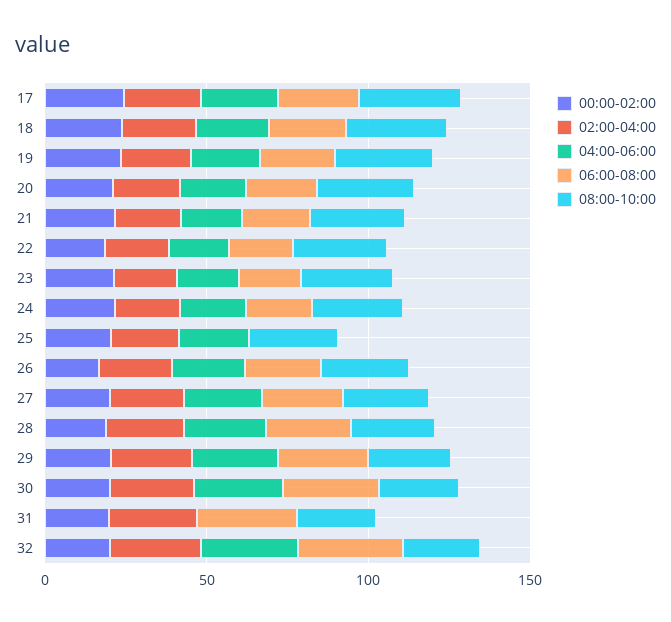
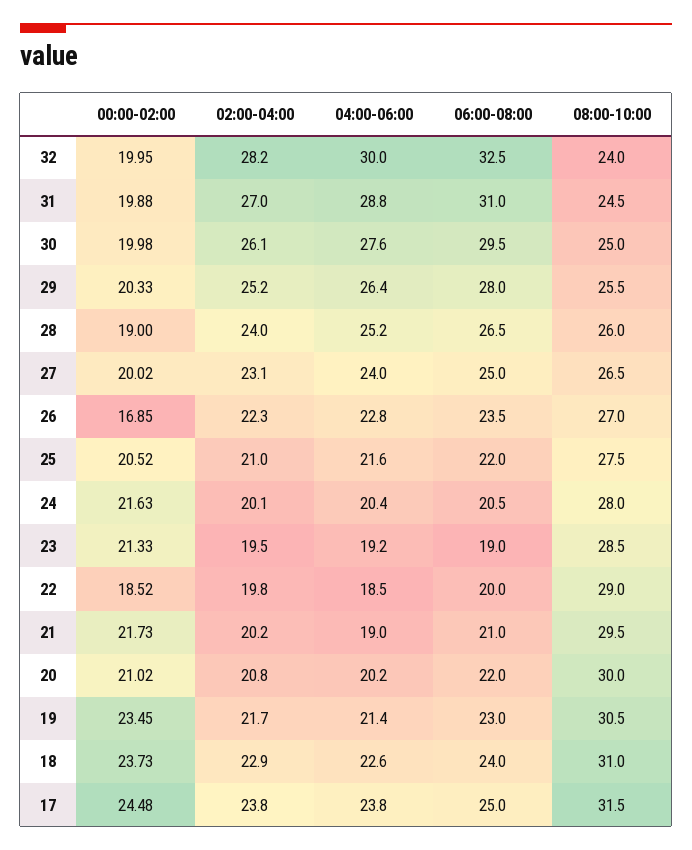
  {
    "00:00-02:00": {
      "17": 24.48,
      "18": 23.73,
      "19": 23.45,
      "20": 21.02,
      "21": 21.73,
      "22": 18.52,
      "23": 21.33,
      "24": 21.63,
      "25": 20.52,
      "26": 16.85,
      "27": 20.02,
      "28": 19,
      "29": 20.33,
      "30": 19.98,
      "31": 19.88,
      "32": 19.95
    },
    "02:00-04:00": {
      "17": 23.8,
      "18": 22.9,
      "19": 21.7,
      "20": 20.8,
      "21": 20.2,
      "22": 19.8,
      "23": 19.5,
      "24": 20.1,
      "25": 21,
      "26": 22.3,
      "27": 23.1,
      "28": 24,
      "29": 25.2,
      "30": 26.1,
      "31": 27,
      "32": 28.2
    },
    "04:00-06:00": {
      "17": 23.8,
      "18": 22.6,
      "19": 21.4,
      "20": 20.2,
      "21": 19,
      "22": 18.5,
      "23": 19.2,
      "24": 20.4,
      "25": 21.6,
      "26": 22.8,
      "27": 24,
      "28": 25.2,
      "29": 26.4,
      "30": 27.6,
-     "31": 0,
+     "31": 28.8,
      "32": 30
    },
    "06:00-08:00": {
      "17": 25,
      "18": 24,
      "19": 23,
      "20": 22,
      "21": 21,
      "22": 20,
      "23": 19,
      "24": 20.5,
-     "25": 0,
+     "25": 22,
      "26": 23.5,
      "27": 25,
      "28": 26.5,
      "29": 28,
      "30": 29.5,
      "31": 31,
      "32": 32.5
    },
    "08:00-10:00": {
      "17": 31.5,
      "18": 31,
      "19": 30.5,
      "20": 30,
      "21": 29.5,
      "22": 29,
      "23": 28.5,
      "24": 28,
      "25": 27.5,
      "26": 27,
      "27": 26.5,
      "28": 26,
      "29": 25.5,
      "30": 25,
      "31": 24.5,
      "32": 24
    }
  }

